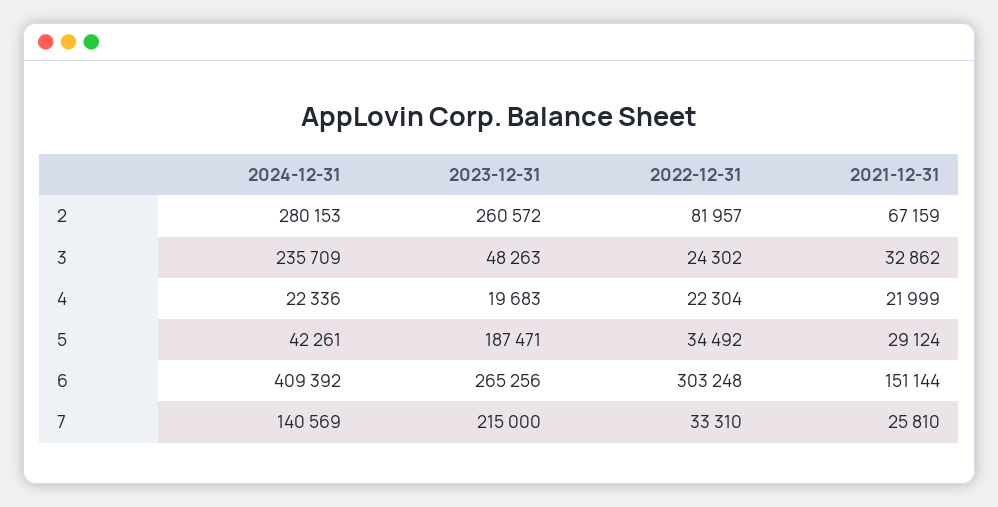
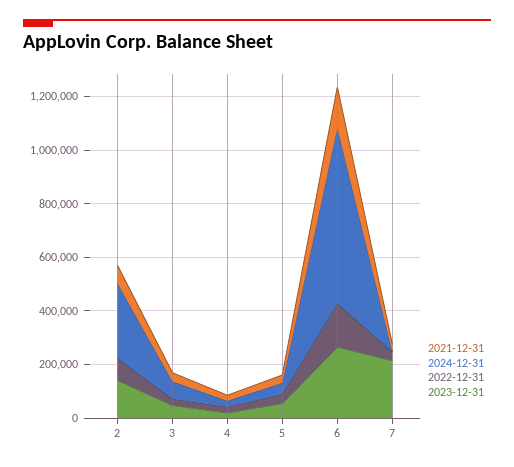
  {
    "2024-12-31": {
      "2": 280153,
-     "3": 235709,
+     "3": 50000,
      "4": 22336,
      "5": 42261,
-     "6": 409392,
+     "6": 650000,
-     "7": 140569
+     "7": 0
    },
    "2023-12-31": {
-     "2": 260572,
+     "2": 150000,
      "3": 48263,
      "4": 19683,
-     "5": 187471,
+     "5": 50000,
      "6": 265256,
      "7": 215000
    },
    "2022-12-31": {
      "2": 81957,
      "3": 24302,
      "4": 22304,
      "5": 34492,
-     "6": 303248,
+     "6": 150000,
      "7": 33310
    },
    "2021-12-31": {
      "2": 67159,
      "3": 32862,
      "4": 21999,
      "5": 29124,
      "6": 151144,
      "7": 25810
    }
  }

